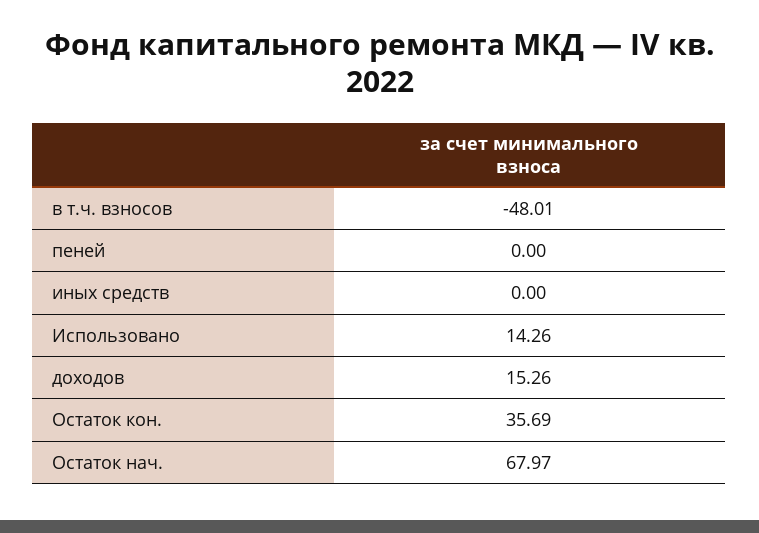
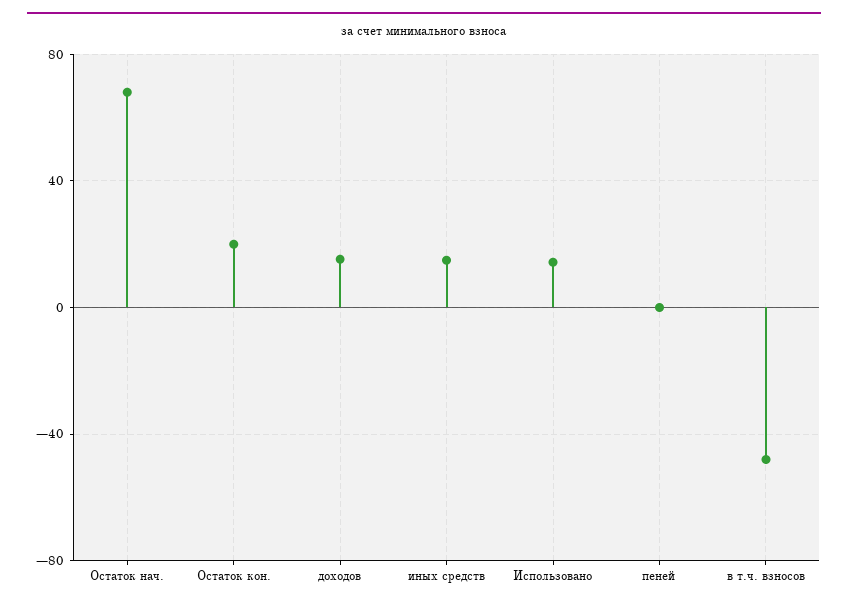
  {
    "в т.ч. взносов": -48.01,
    "пеней": 0,
-   "иных средств": 0,
+   "иных средств": 15,
    "Использовано": 14.26,
    "доходов": 15.26,
-   "Остаток кон.": 35.69,
+   "Остаток кон.": 20,
    "Остаток нач.": 67.97
  }

